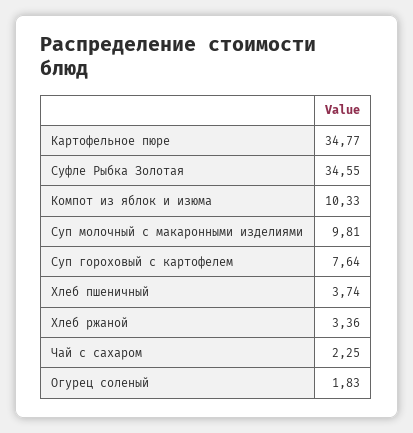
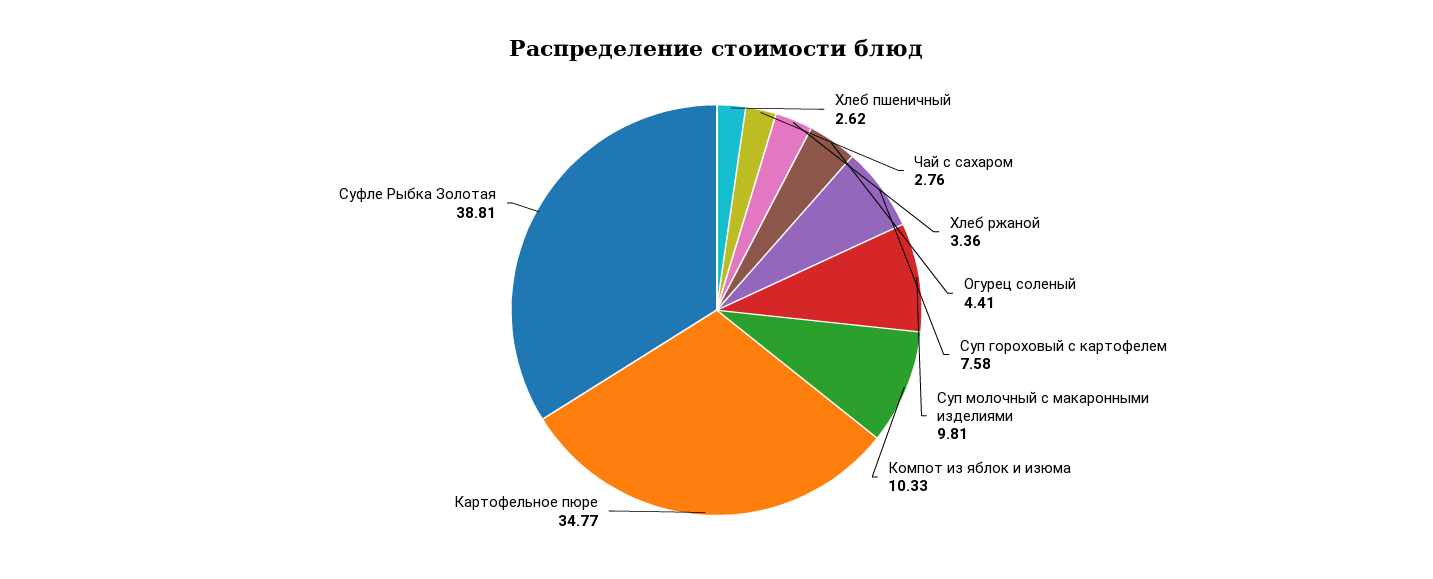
  {
    "Картофельное пюре": 34.77,
-   "Суфле Рыбка Золотая": 34.55,
+   "Суфле Рыбка Золотая": 38.81,
    "Компот из яблок и изюма": 10.33,
    "Суп молочный с макаронными изделиями": 9.81,
-   "Суп гороховый с картофелем": 7.64,
+   "Суп гороховый с картофелем": 7.58,
-   "Хлеб пшеничный": 3.74,
+   "Хлеб пшеничный": 2.62,
    "Хлеб ржаной": 3.36,
-   "Чай с сахаром": 2.25,
+   "Чай с сахаром": 2.76,
-   "Огурец соленый": 1.83
+   "Огурец соленый": 4.41
  }

